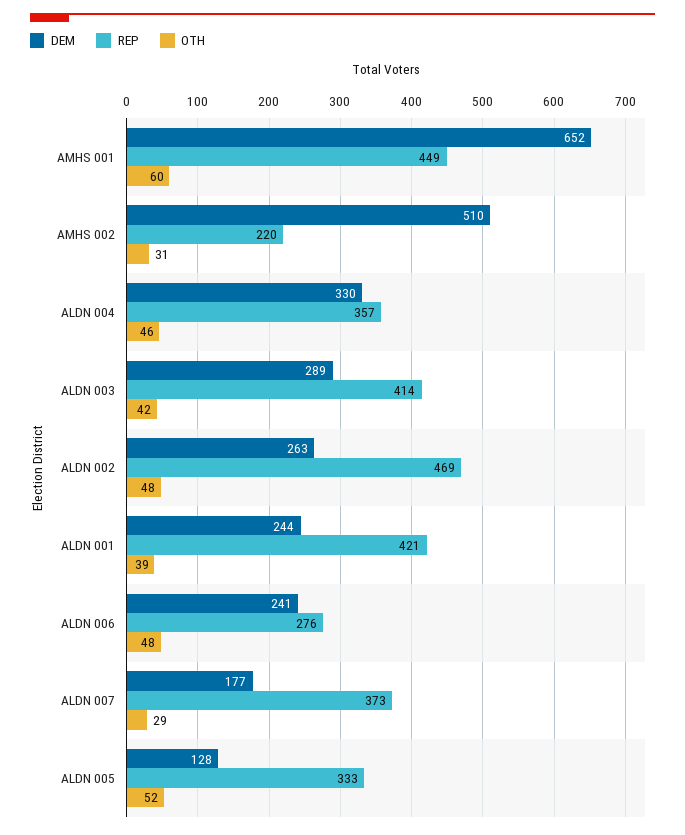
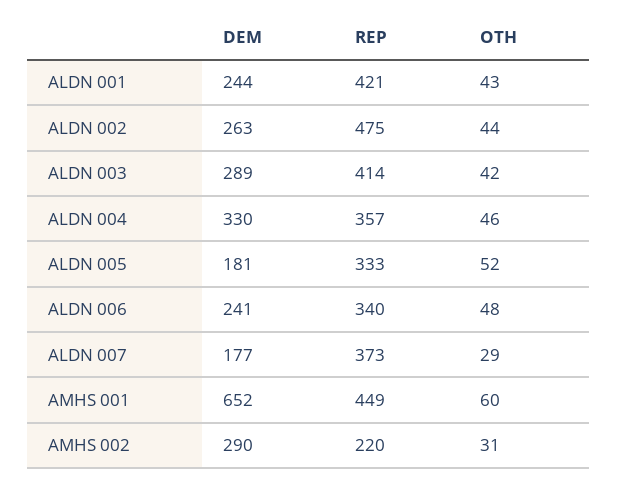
  {
    "DEM": {
      "AMHS 001": 652,
-     "AMHS 002": 510,
+     "AMHS 002": 290,
      "ALDN 004": 330,
      "ALDN 003": 289,
      "ALDN 002": 263,
      "ALDN 001": 244,
      "ALDN 006": 241,
      "ALDN 007": 177,
-     "ALDN 005": 128
+     "ALDN 005": 181
    },
    "REP": {
      "AMHS 001": 449,
      "AMHS 002": 220,
      "ALDN 004": 357,
      "ALDN 003": 414,
-     "ALDN 002": 469,
+     "ALDN 002": 475,
      "ALDN 001": 421,
-     "ALDN 006": 276,
+     "ALDN 006": 340,
      "ALDN 007": 373,
      "ALDN 005": 333
    },
    "OTH": {
      "AMHS 001": 60,
      "AMHS 002": 31,
      "ALDN 004": 46,
      "ALDN 003": 42,
-     "ALDN 002": 48,
+     "ALDN 002": 44,
-     "ALDN 001": 39,
+     "ALDN 001": 43,
      "ALDN 006": 48,
      "ALDN 007": 29,
      "ALDN 005": 52
    }
  }

